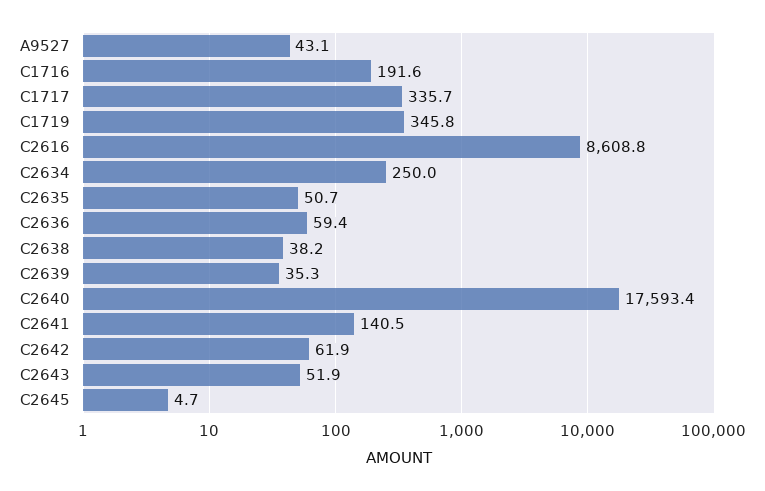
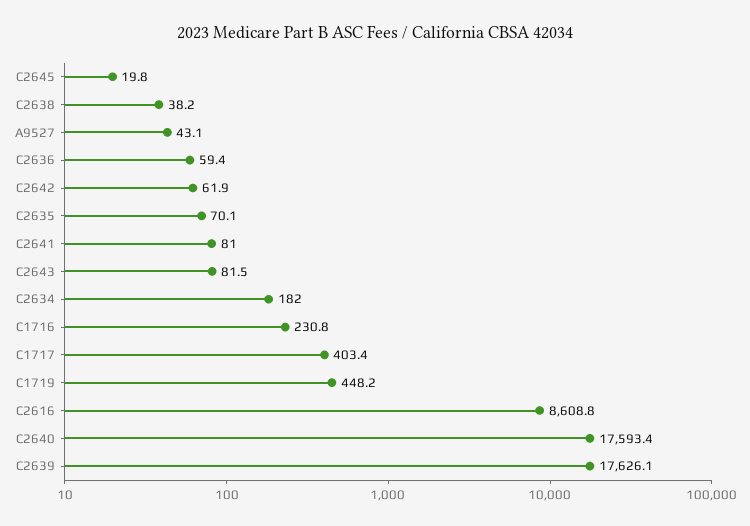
  {
    "A9527": 43.1,
-   "C1716": 191.6,
+   "C1716": 230.8,
-   "C1717": 335.7,
+   "C1717": 403.4,
-   "C1719": 345.8,
+   "C1719": 448.2,
    "C2616": 8608.8,
-   "C2634": 250,
+   "C2634": 182,
-   "C2635": 50.7,
+   "C2635": 70.1,
    "C2636": 59.4,
    "C2638": 38.2,
-   "C2639": 35.3,
+   "C2639": 17626.1,
    "C2640": 17593.4,
-   "C2641": 140.5,
+   "C2641": 81,
    "C2642": 61.9,
-   "C2643": 51.9,
+   "C2643": 81.5,
-   "C2645": 4.7
+   "C2645": 19.8
  }

